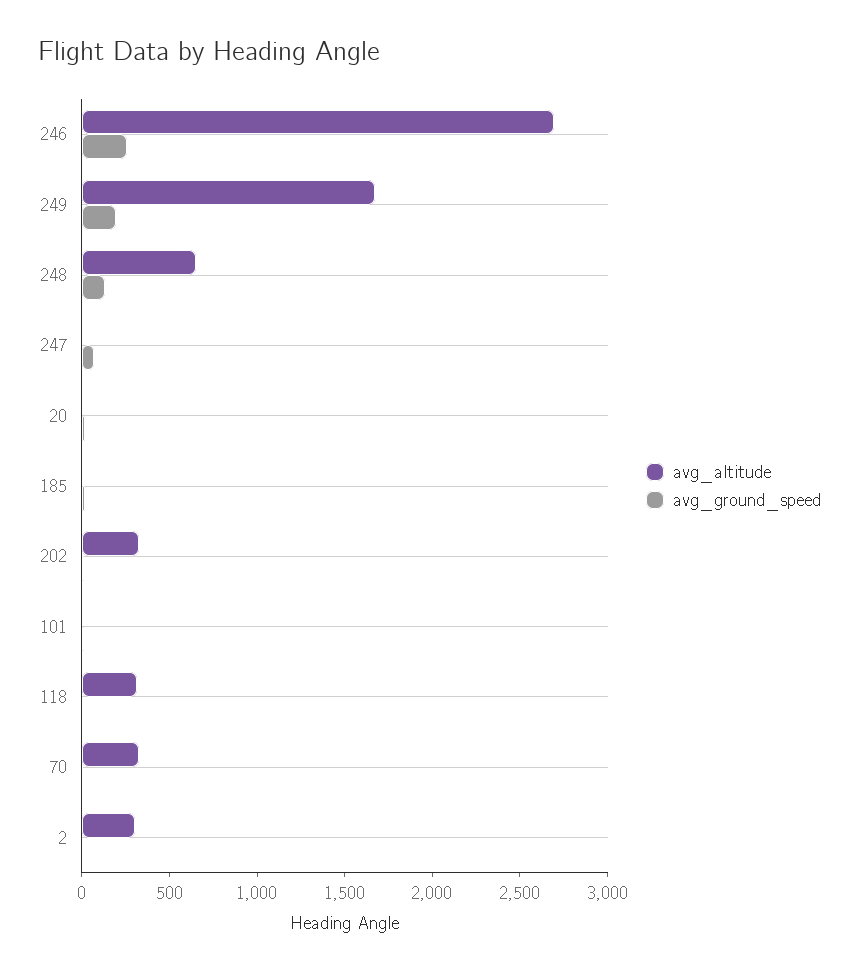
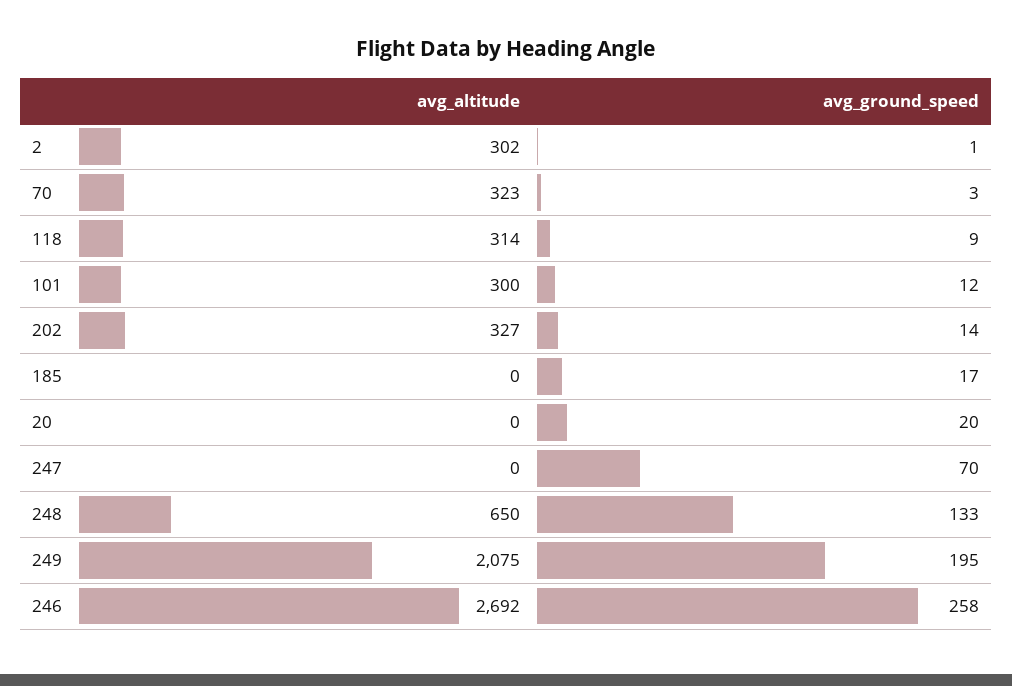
  {
    "avg_altitude": {
      "246": 2692,
-     "249": 1700,
+     "249": 2075,
      "248": 650,
      "247": 0,
      "20": 0,
      "185": 0,
      "202": 327,
-     "101": 0,
+     "101": 300,
      "118": 314,
      "70": 323,
      "2": 302
    },
    "avg_ground_speed": {
      "246": 258,
      "249": 195,
      "248": 133,
      "247": 70,
      "20": 20,
      "185": 17,
      "202": 14,
      "101": 12,
      "118": 9,
      "70": 3,
      "2": 1
    }
  }

